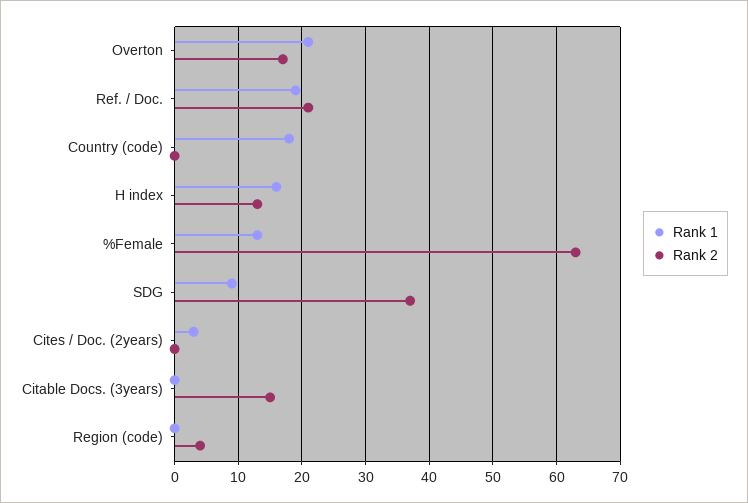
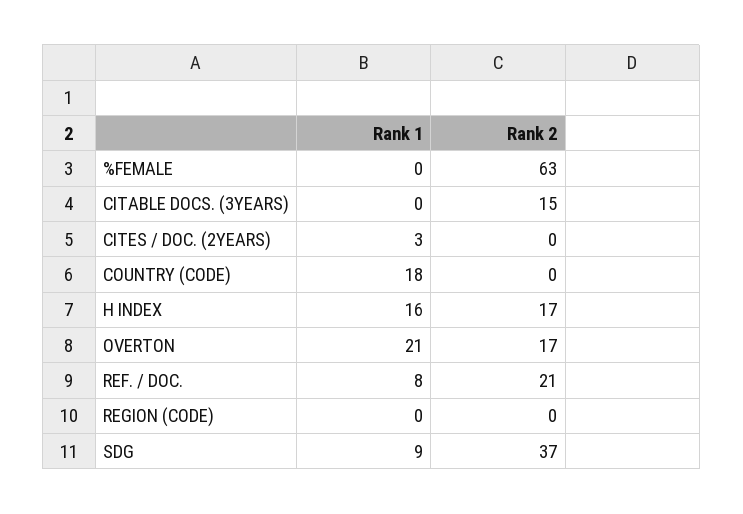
  {
    "Rank 1": {
      "Overton": 21,
-     "Ref. / Doc.": 19,
+     "Ref. / Doc.": 8,
      "Country (code)": 18,
      "H index": 16,
-     "%Female": 13,
+     "%Female": 0,
      "SDG": 9,
      "Cites / Doc. (2years)": 3,
      "Citable Docs. (3years)": 0,
      "Region (code)": 0
    },
    "Rank 2": {
      "Overton": 17,
      "Ref. / Doc.": 21,
      "Country (code)": 0,
-     "H index": 13,
+     "H index": 17,
      "%Female": 63,
      "SDG": 37,
      "Cites / Doc. (2years)": 0,
      "Citable Docs. (3years)": 15,
-     "Region (code)": 4
+     "Region (code)": 0
    }
  }

